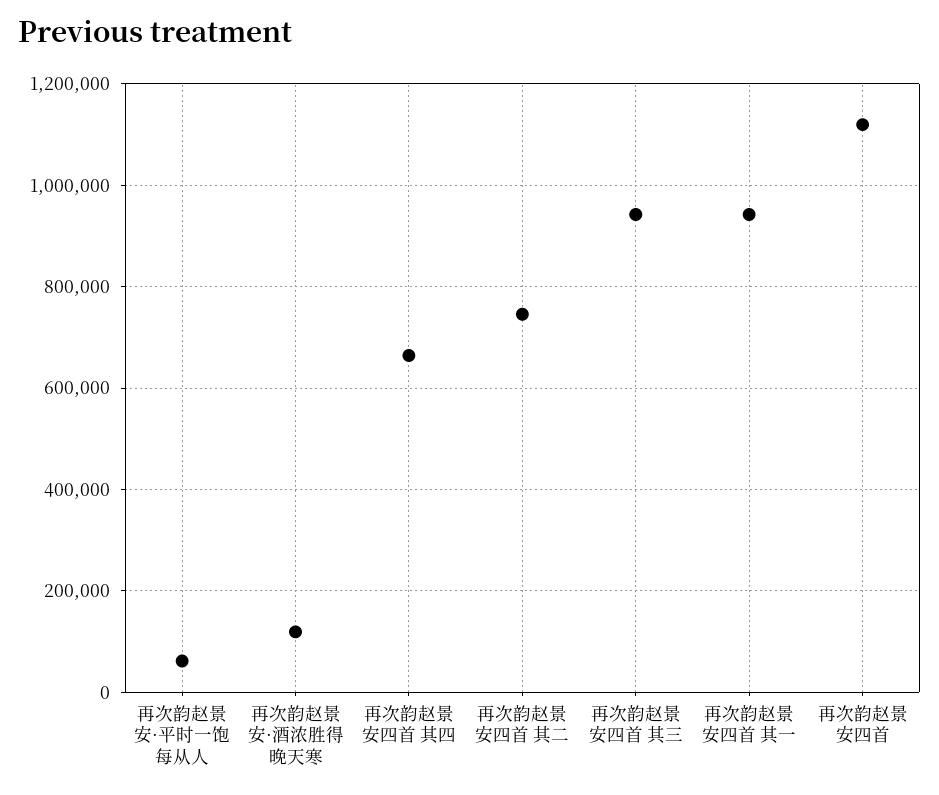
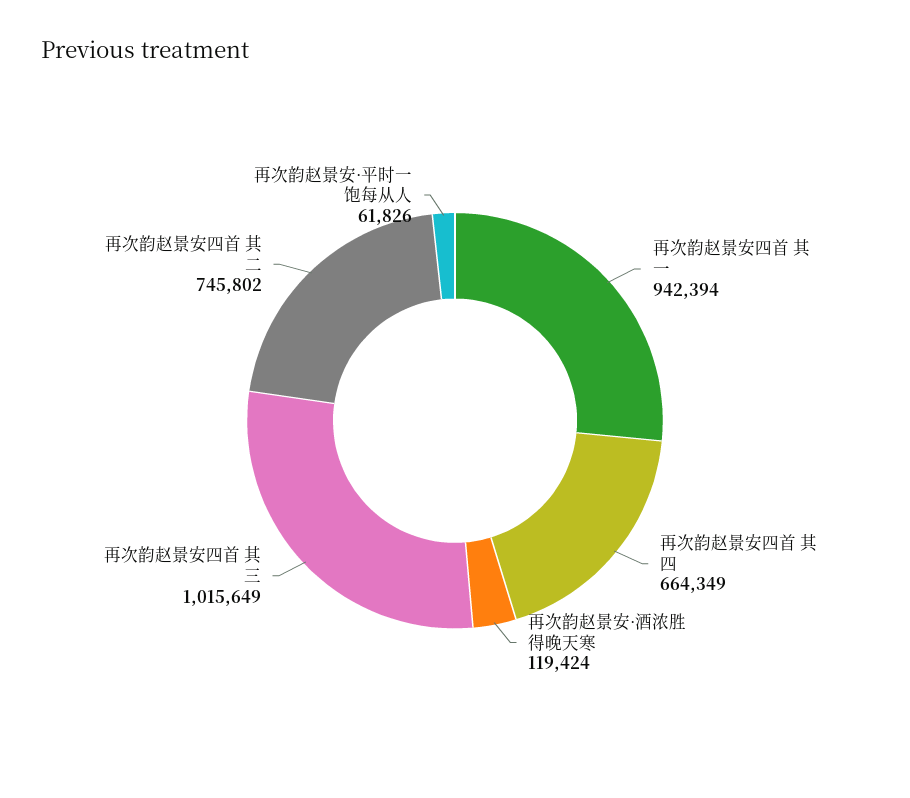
  {
    "再次韵赵景安·平时一饱每从人": 61826,
    "再次韵赵景安·酒浓胜得晚天寒": 119424,
    "再次韵赵景安四首 其四": 664349,
    "再次韵赵景安四首 其二": 745802,
-   "再次韵赵景安四首 其三": 940000,
+   "再次韵赵景安四首 其三": 1015649,
-   "再次韵赵景安四首 其一": 942394,
+   "再次韵赵景安四首 其一": 942394
-   "再次韵赵景安四首": 1120000
  }

